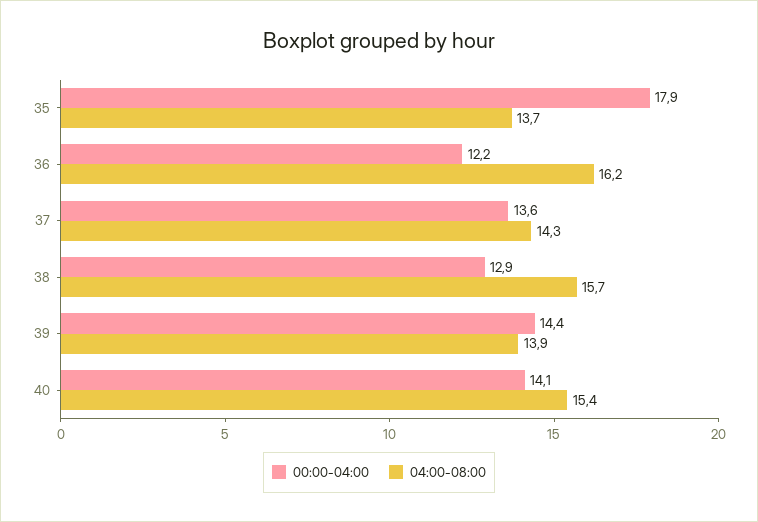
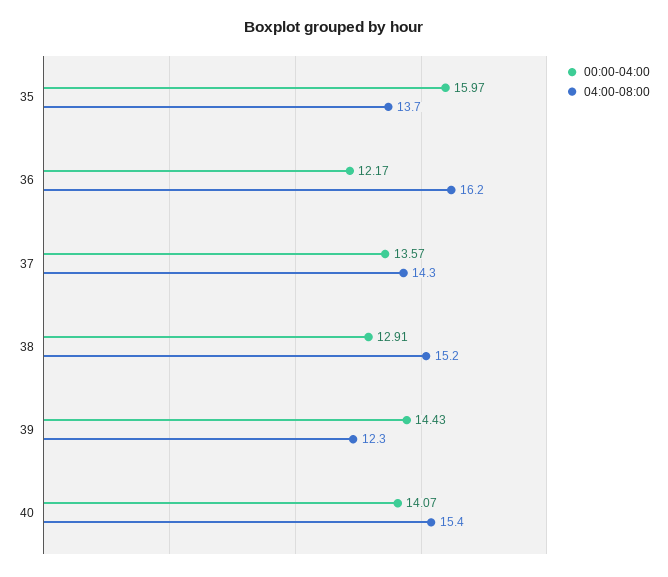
  {
    "00:00-04:00": {
-     "35": 17.9,
+     "35": 15.97,
      "36": 12.17,
      "37": 13.57,
      "38": 12.91,
      "39": 14.43,
      "40": 14.07
    },
    "04:00-08:00": {
      "35": 13.7,
      "36": 16.2,
      "37": 14.3,
-     "38": 15.7,
+     "38": 15.2,
-     "39": 13.9,
+     "39": 12.3,
      "40": 15.4
    }
  }

